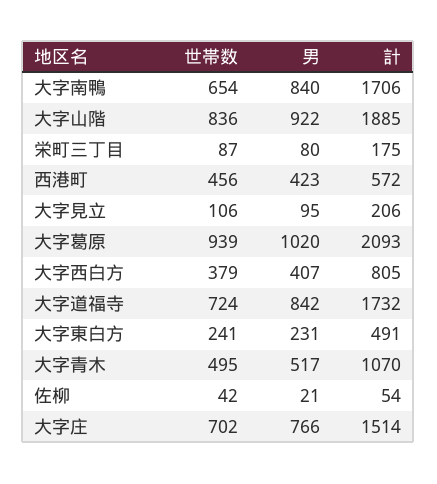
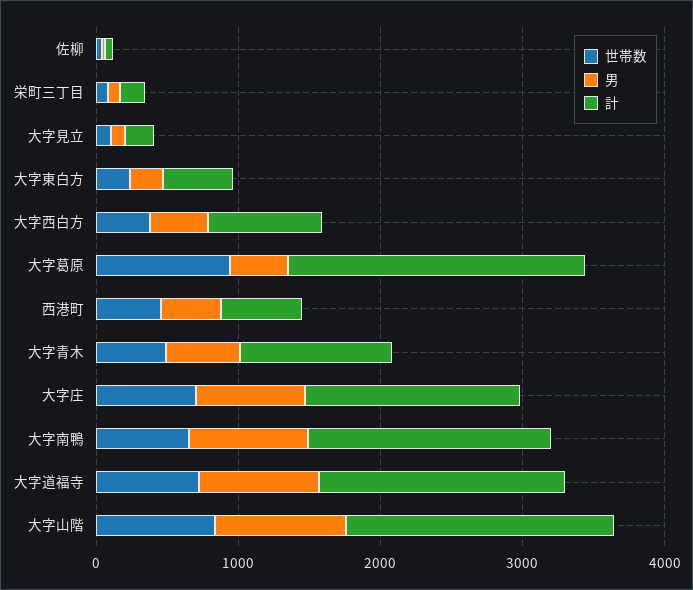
  {
    "世帯数": {
      "大字南鴨": 654,
      "大字山階": 836,
      "栄町三丁目": 87,
      "西港町": 456,
      "大字見立": 106,
      "大字葛原": 939,
      "大字西白方": 379,
      "大字道福寺": 724,
      "大字東白方": 241,
      "大字青木": 495,
      "佐柳": 42,
      "大字庄": 702
    },
    "男": {
      "大字南鴨": 840,
      "大字山階": 922,
      "栄町三丁目": 80,
      "西港町": 423,
      "大字見立": 95,
-     "大字葛原": 1020,
+     "大字葛原": 400,
      "大字西白方": 407,
      "大字道福寺": 842,
      "大字東白方": 231,
      "大字青木": 517,
      "佐柳": 21,
      "大字庄": 766
    },
    "計": {
      "大字南鴨": 1706,
      "大字山階": 1885,
      "栄町三丁目": 175,
      "西港町": 572,
      "大字見立": 206,
      "大字葛原": 2093,
      "大字西白方": 805,
      "大字道福寺": 1732,
      "大字東白方": 491,
      "大字青木": 1070,
      "佐柳": 54,
      "大字庄": 1514
    }
  }

